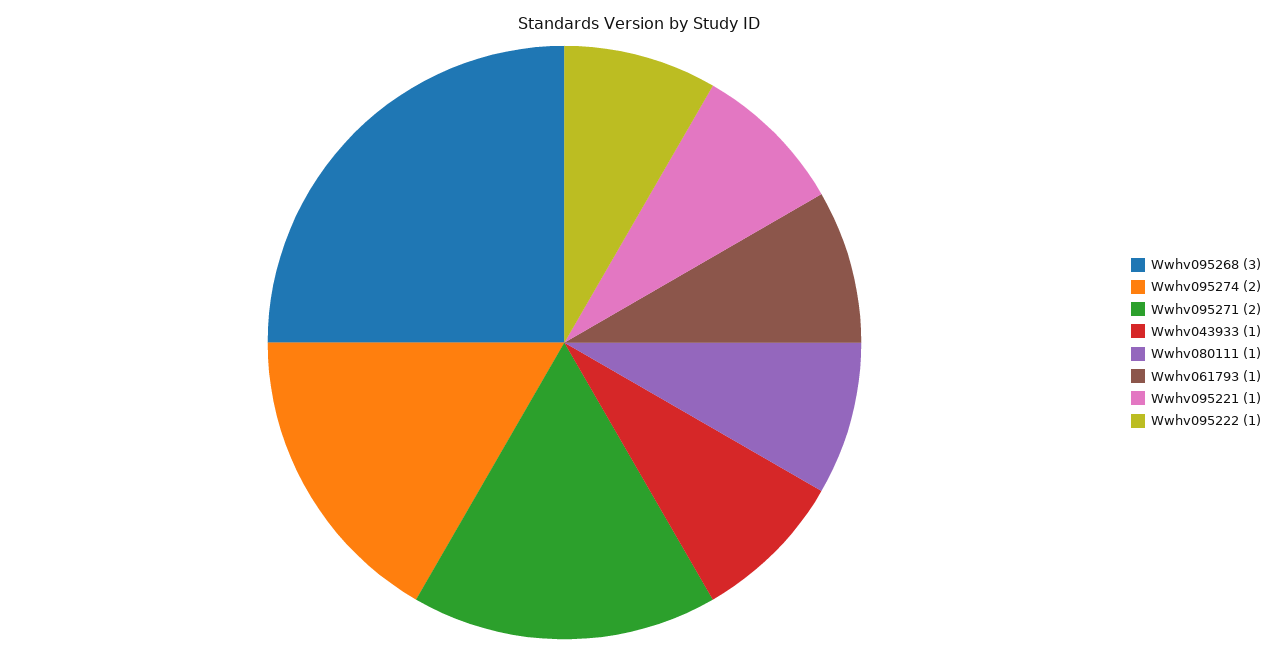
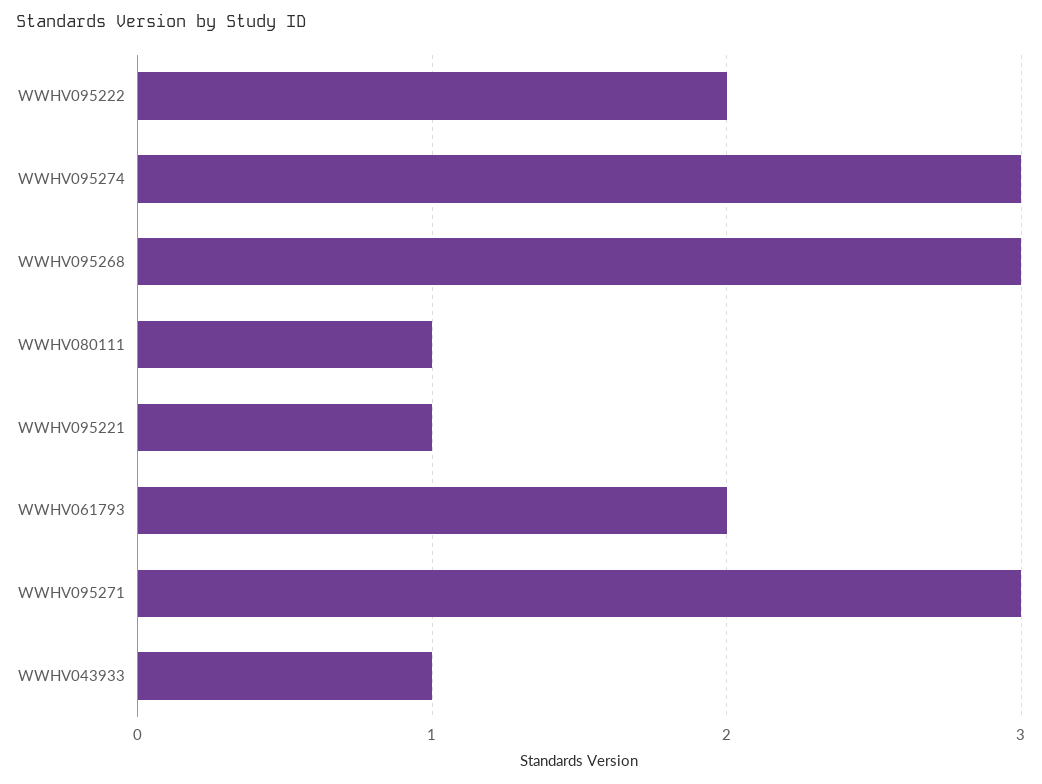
  {
    "Wwhv095268": 3,
-   "Wwhv095274": 2,
+   "Wwhv095274": 3,
-   "Wwhv095271": 2,
+   "Wwhv095271": 3,
    "Wwhv043933": 1,
    "Wwhv080111": 1,
-   "Wwhv061793": 1,
+   "Wwhv061793": 2,
    "Wwhv095221": 1,
-   "Wwhv095222": 1
+   "Wwhv095222": 2
  }

